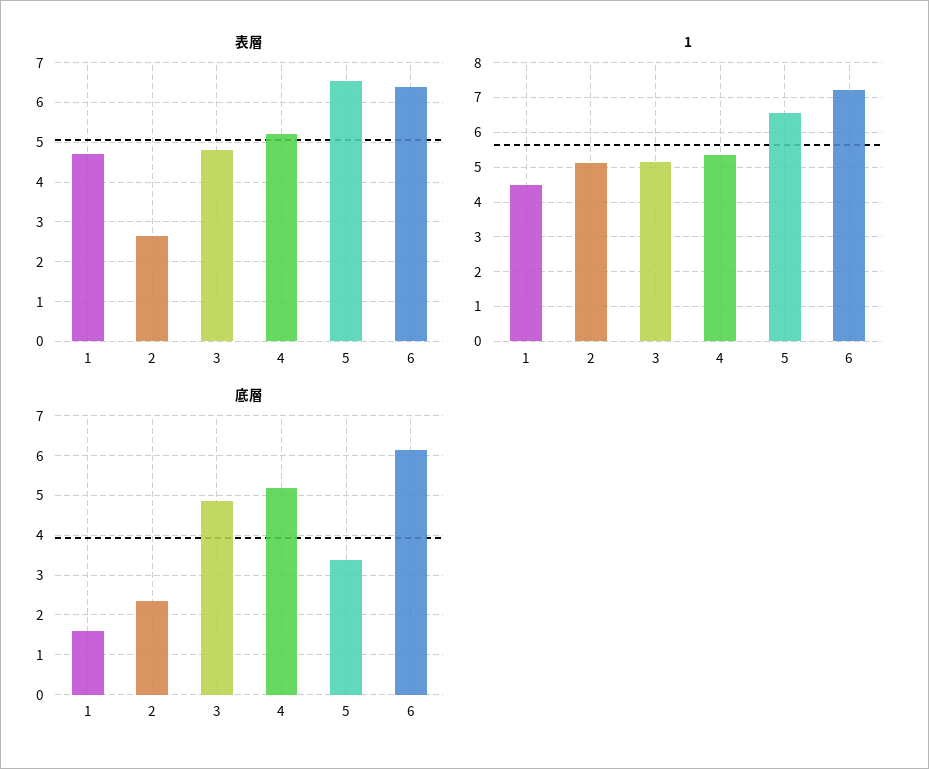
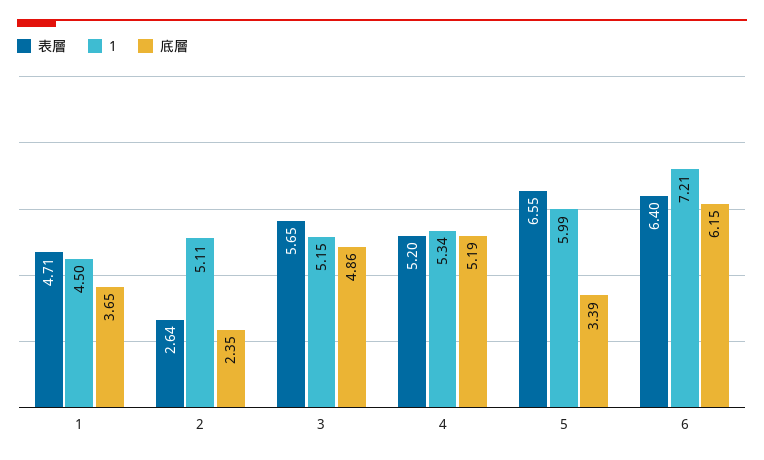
  {
    "表層": {
      "1": 4.71,
      "2": 2.64,
-     "3": 4.8,
+     "3": 5.65,
      "4": 5.2,
      "5": 6.55,
      "6": 6.4
    },
    "1": {
      "1": 4.5,
      "2": 5.11,
      "3": 5.15,
      "4": 5.34,
-     "5": 6.6,
+     "5": 5.99,
      "6": 7.21
    },
    "底層": {
-     "1": 1.6,
+     "1": 3.65,
      "2": 2.35,
      "3": 4.86,
      "4": 5.19,
      "5": 3.39,
      "6": 6.15
    }
  }

